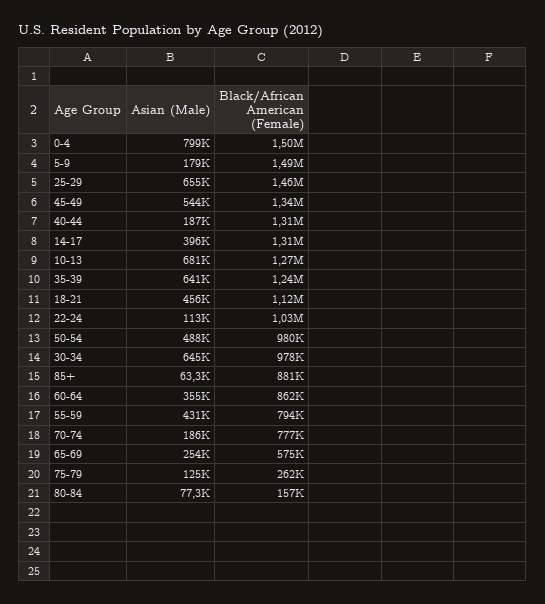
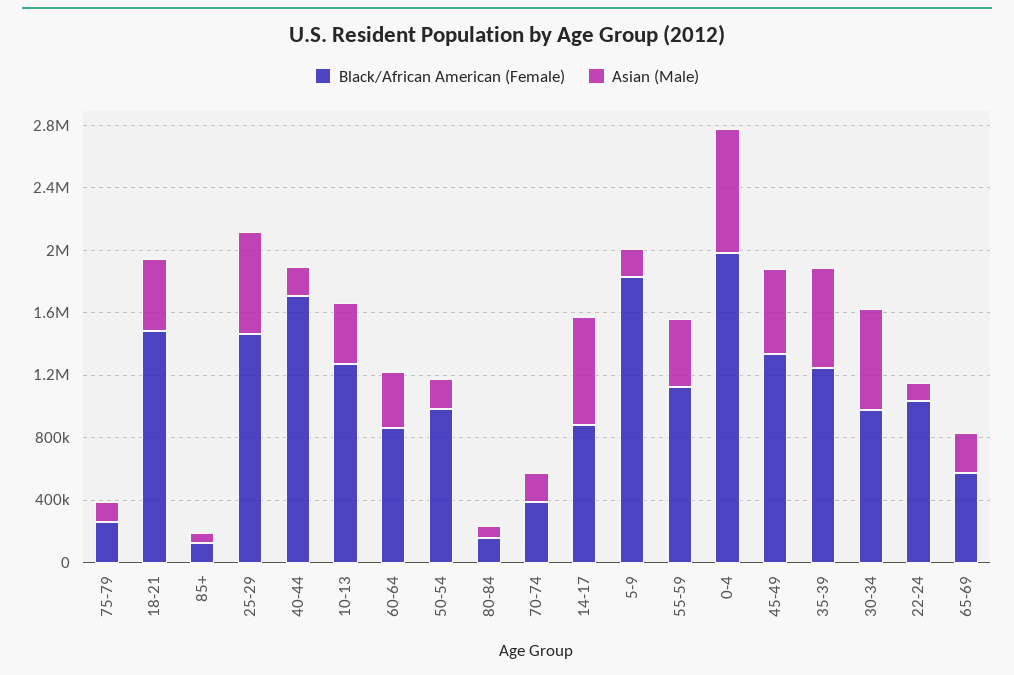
  {
    "Asian (Male)": {
      "0-4": 799000,
      "5-9": 179000,
      "25-29": 655000,
      "45-49": 544000,
      "40-44": 187000,
-     "14-17": 396000,
+     "14-17": 700000,
-     "10-13": 681000,
+     "10-13": 400000,
      "35-39": 641000,
      "18-21": 456000,
      "22-24": 113000,
-     "50-54": 488000,
+     "50-54": 200000,
      "30-34": 645000,
      "85+": 63300,
      "60-64": 355000,
      "55-59": 431000,
      "70-74": 186000,
      "65-69": 254000,
      "75-79": 125000,
      "80-84": 77300
    },
    "Black/African American (Female)": {
-     "0-4": 1500000,
+     "0-4": 2000000,
-     "5-9": 1490000,
+     "5-9": 1800000,
      "25-29": 1460000,
      "45-49": 1340000,
-     "40-44": 1310000,
+     "40-44": 1700000,
-     "14-17": 1310000,
+     "14-17": 900000,
      "10-13": 1270000,
      "35-39": 1240000,
-     "18-21": 1120000,
+     "18-21": 1500000,
      "22-24": 1030000,
      "50-54": 980000,
      "30-34": 978000,
-     "85+": 881000,
+     "85+": 100000,
      "60-64": 862000,
-     "55-59": 794000,
+     "55-59": 1100000,
-     "70-74": 777000,
+     "70-74": 400000,
      "65-69": 575000,
      "75-79": 262000,
      "80-84": 157000
    }
  }

